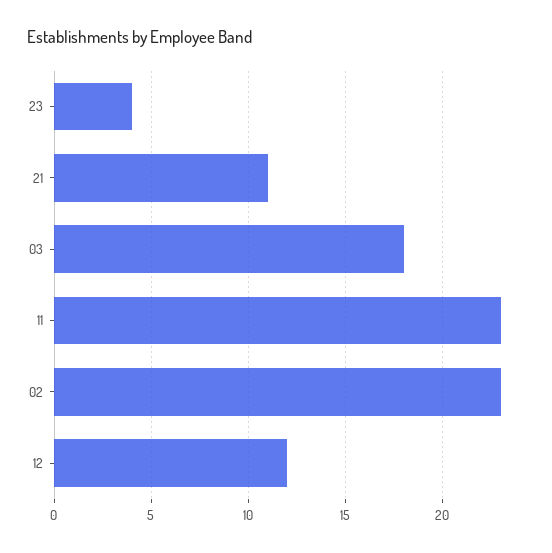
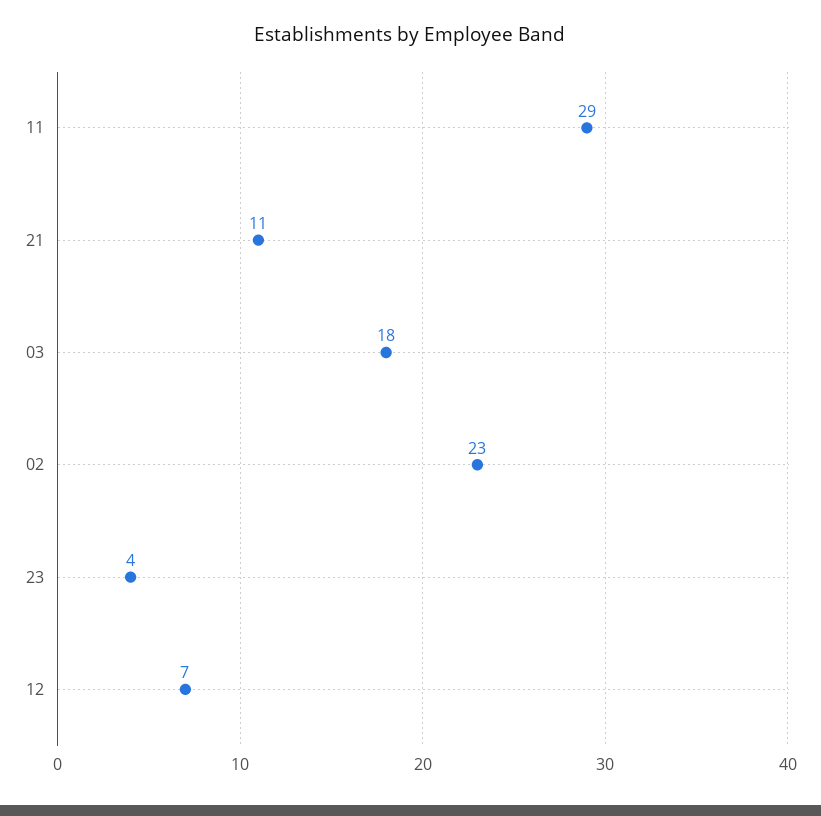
  {
    "23": 4,
    "21": 11,
    "03": 18,
-   "11": 23,
+   "11": 29,
    "02": 23,
-   "12": 12
+   "12": 7
  }

